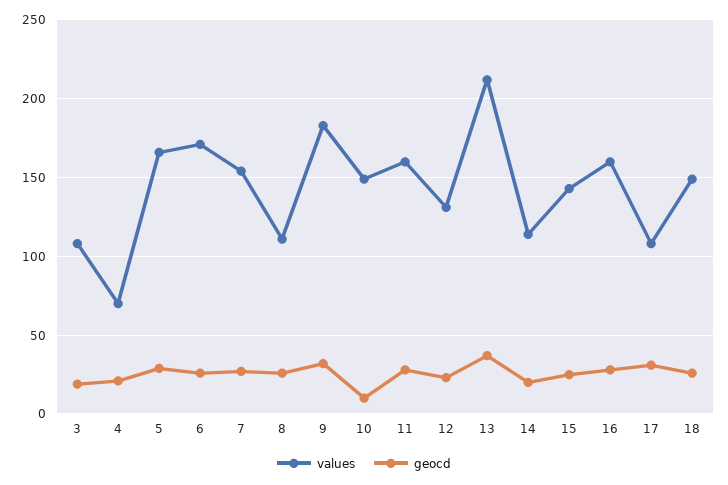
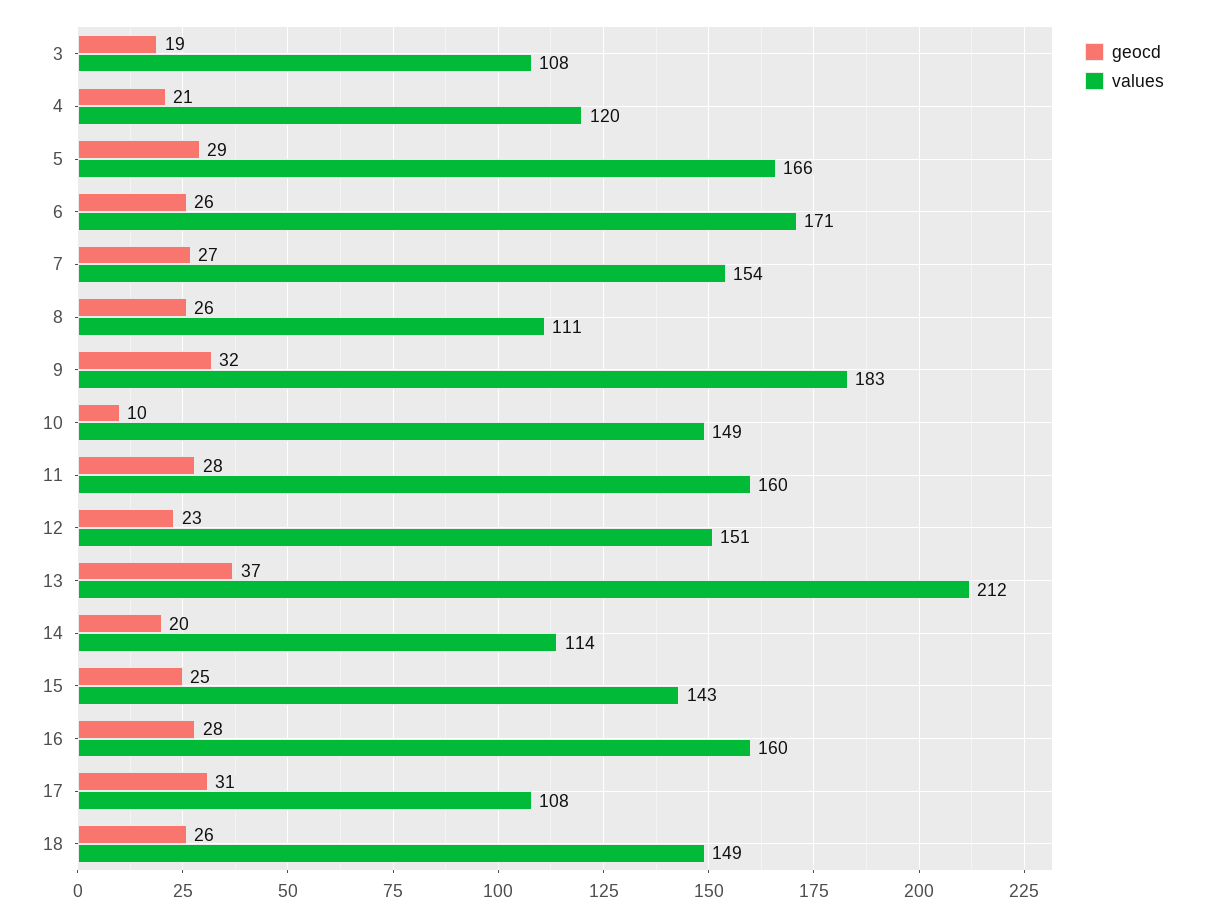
  {
    "values": {
      "3": 108,
-     "4": 70,
+     "4": 120,
      "5": 166,
      "6": 171,
      "7": 154,
      "8": 111,
      "9": 183,
      "10": 149,
      "11": 160,
-     "12": 130,
+     "12": 151,
      "13": 212,
      "14": 114,
      "15": 143,
      "16": 160,
      "17": 108,
      "18": 149
    },
    "geocd": {
      "3": 19,
      "4": 21,
      "5": 29,
      "6": 26,
      "7": 27,
      "8": 26,
      "9": 32,
      "10": 10,
      "11": 28,
      "12": 23,
      "13": 37,
      "14": 20,
      "15": 25,
      "16": 28,
      "17": 31,
      "18": 26
    }
  }

